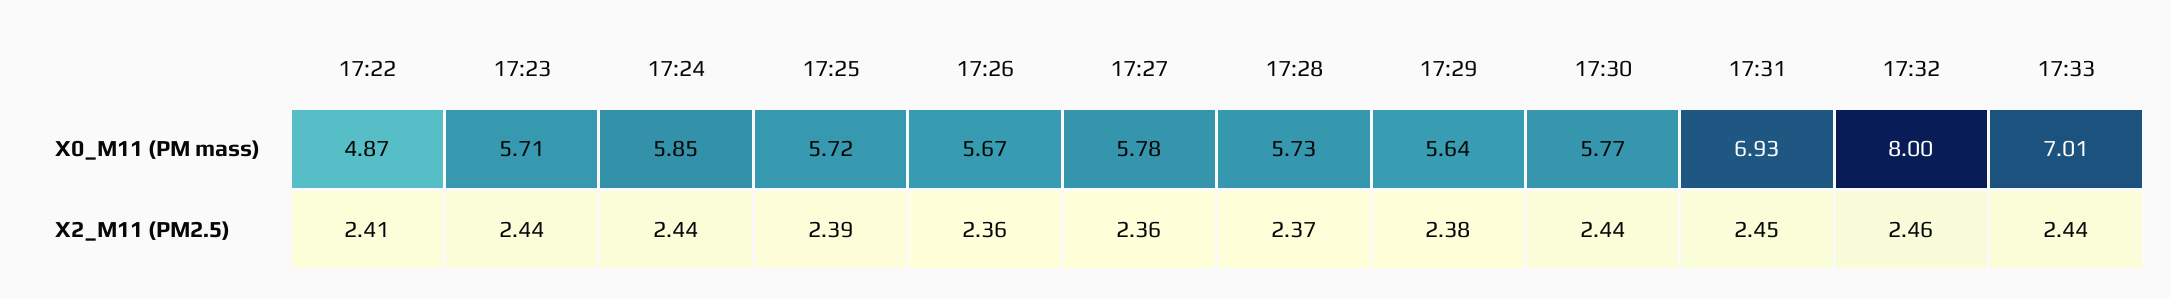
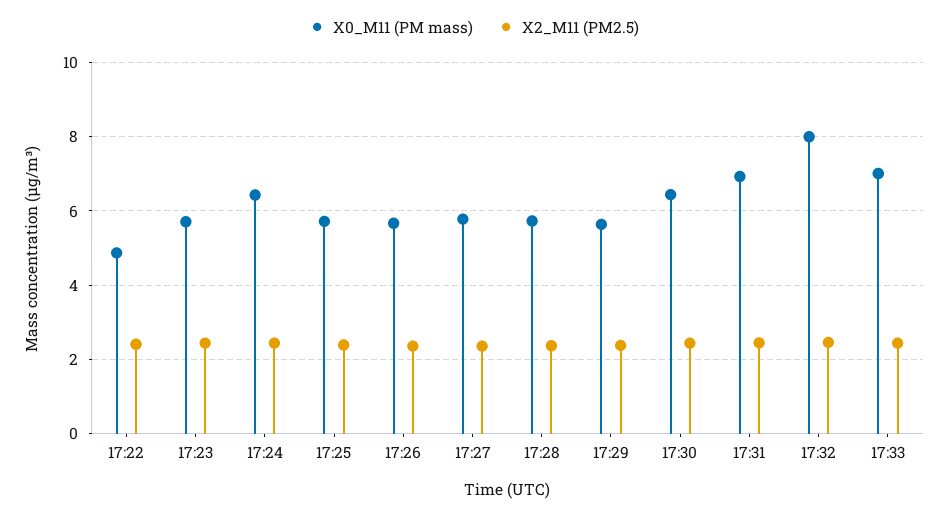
  {
    "X0_M11 (PM mass)": {
      "17:22": 4.87,
      "17:23": 5.71,
-     "17:24": 5.85,
+     "17:24": 6.4,
      "17:25": 5.72,
      "17:26": 5.67,
      "17:27": 5.78,
      "17:28": 5.73,
      "17:29": 5.64,
-     "17:30": 5.77,
+     "17:30": 6.4,
      "17:31": 6.93,
      "17:32": 8,
      "17:33": 7.01
    },
    "X2_M11 (PM2.5)": {
      "17:22": 2.41,
      "17:23": 2.44,
      "17:24": 2.44,
      "17:25": 2.39,
      "17:26": 2.36,
      "17:27": 2.36,
      "17:28": 2.37,
      "17:29": 2.38,
      "17:30": 2.44,
      "17:31": 2.45,
      "17:32": 2.46,
      "17:33": 2.44
    }
  }

